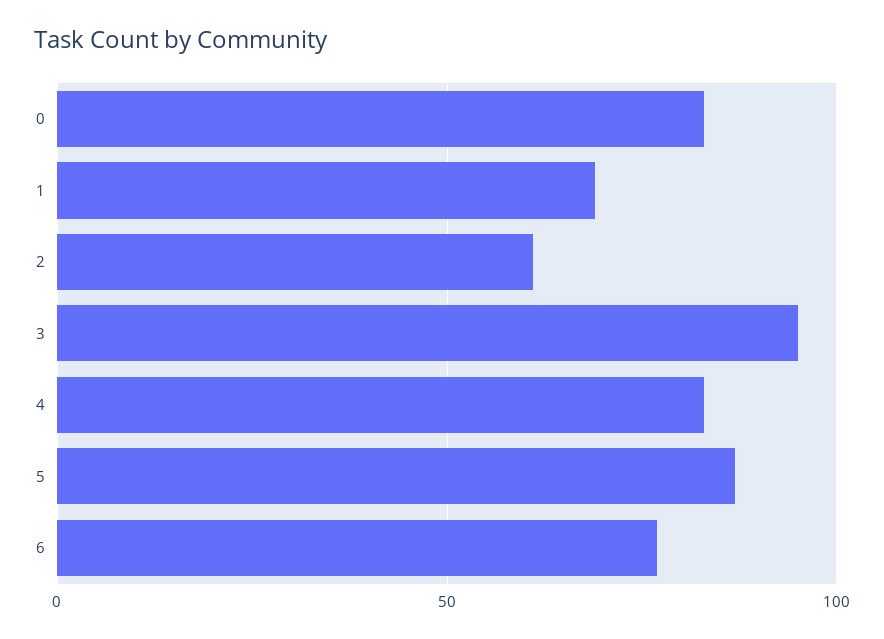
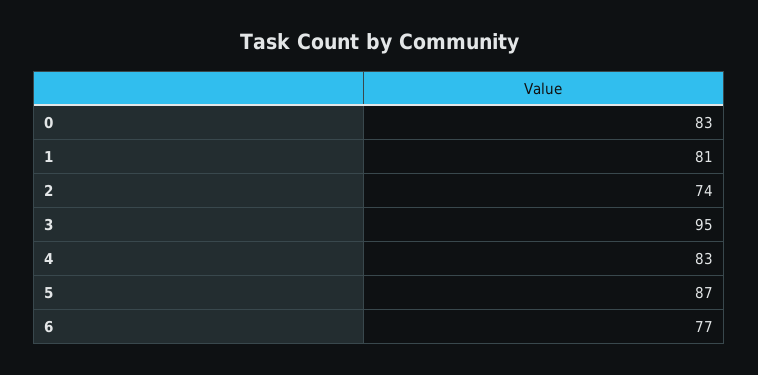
  {
    "0": 83,
-   "1": 70,
+   "1": 81,
-   "2": 60,
+   "2": 74,
    "3": 95,
    "4": 83,
    "5": 87,
    "6": 77
  }

